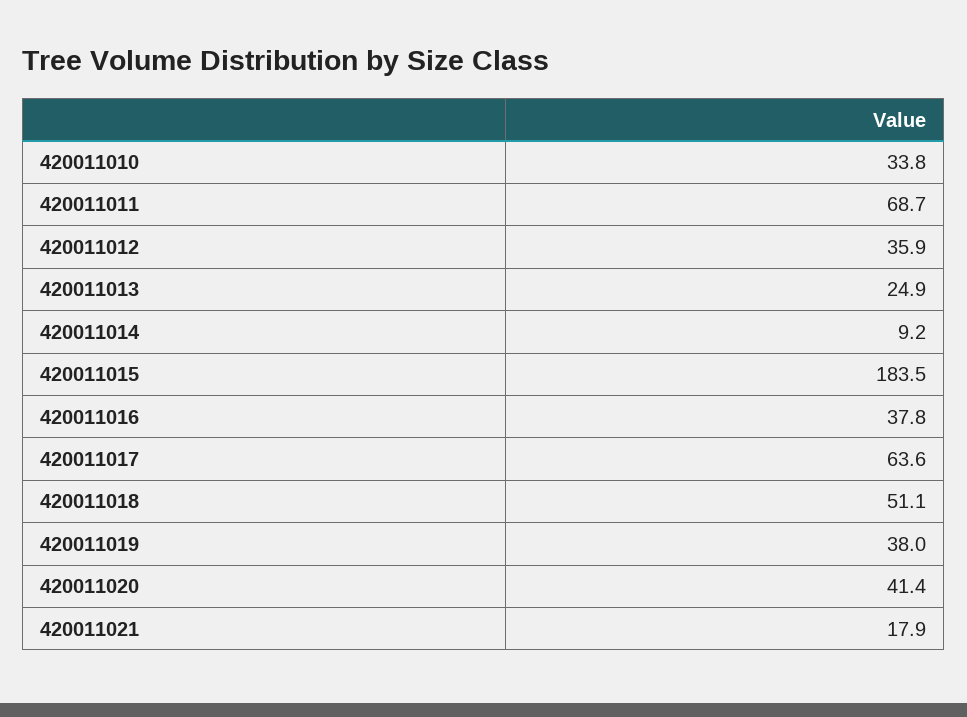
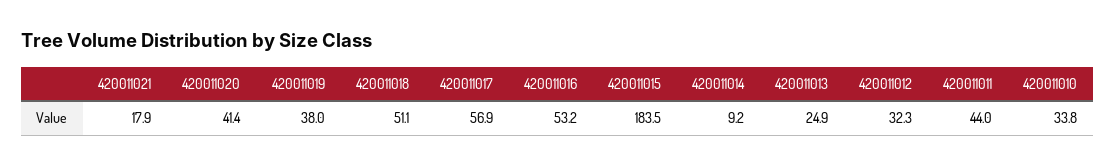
  {
    "420011010": 33.8,
-   "420011011": 68.7,
+   "420011011": 44,
-   "420011012": 35.9,
+   "420011012": 32.3,
    "420011013": 24.9,
    "420011014": 9.2,
    "420011015": 183.5,
-   "420011016": 37.8,
+   "420011016": 53.2,
-   "420011017": 63.6,
+   "420011017": 56.9,
    "420011018": 51.1,
    "420011019": 38,
    "420011020": 41.4,
    "420011021": 17.9
  }

